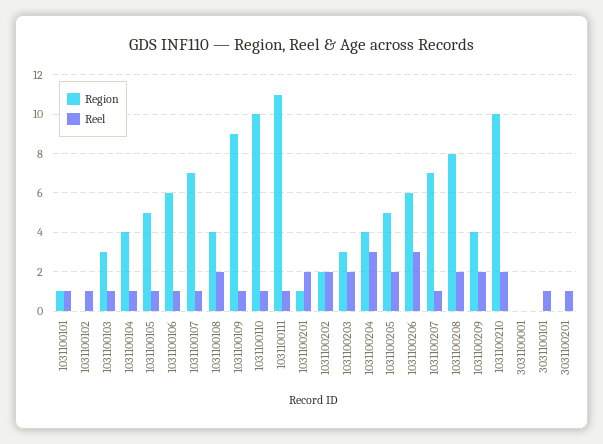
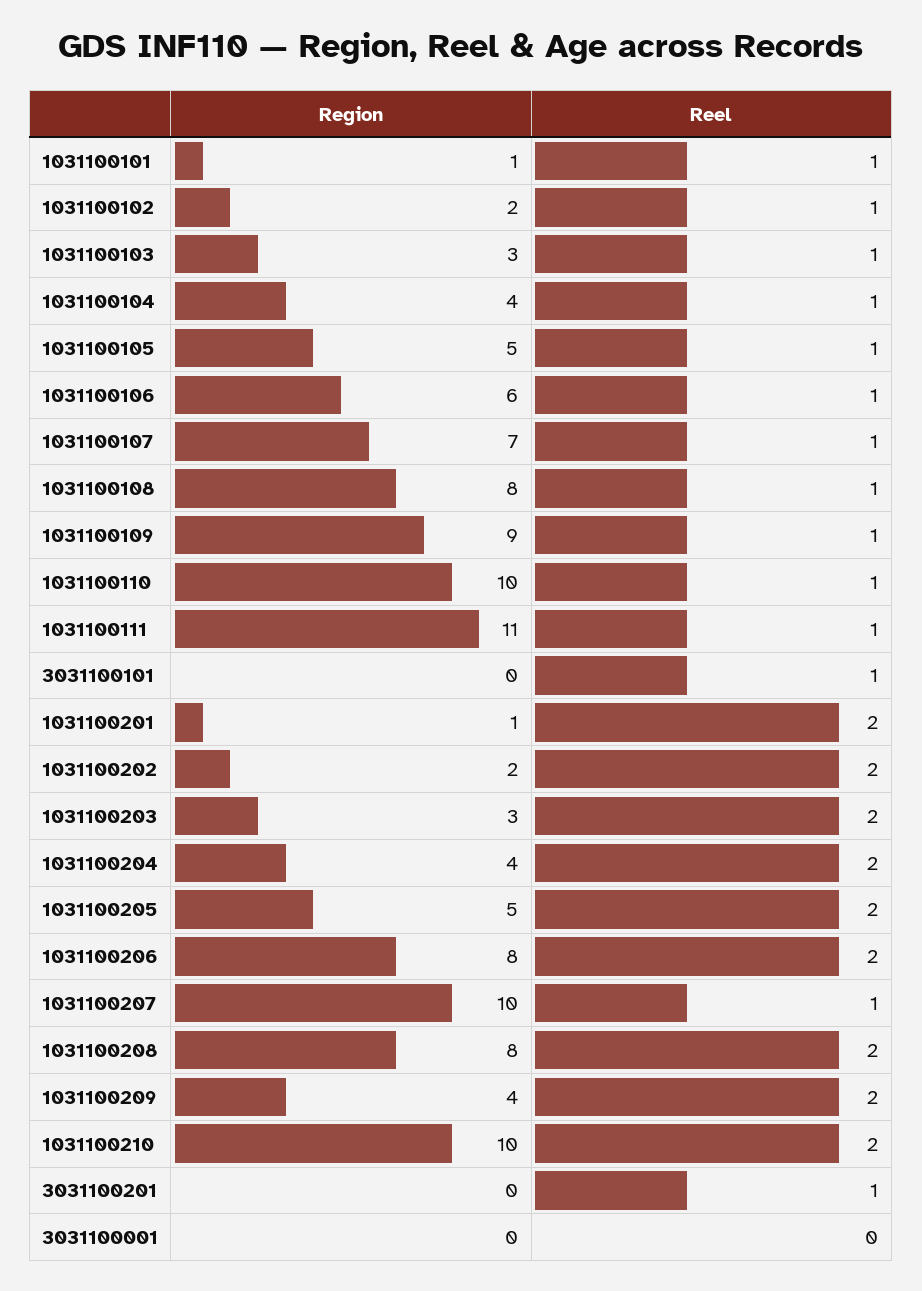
  {
    "Region": {
      "1031100101": 1,
-     "1031100102": 0,
+     "1031100102": 2,
      "1031100103": 3,
      "1031100104": 4,
      "1031100105": 5,
      "1031100106": 6,
      "1031100107": 7,
-     "1031100108": 4,
+     "1031100108": 8,
      "1031100109": 9,
      "1031100110": 10,
      "1031100111": 11,
      "1031100201": 1,
      "1031100202": 2,
      "1031100203": 3,
      "1031100204": 4,
      "1031100205": 5,
-     "1031100206": 6,
+     "1031100206": 8,
-     "1031100207": 7,
+     "1031100207": 10,
      "1031100208": 8,
      "1031100209": 4,
      "1031100210": 10,
      "3031100001": 0,
      "3031100101": 0,
      "3031100201": 0
    },
    "Reel": {
      "1031100101": 1,
      "1031100102": 1,
      "1031100103": 1,
      "1031100104": 1,
      "1031100105": 1,
      "1031100106": 1,
      "1031100107": 1,
-     "1031100108": 2,
+     "1031100108": 1,
      "1031100109": 1,
      "1031100110": 1,
      "1031100111": 1,
      "1031100201": 2,
      "1031100202": 2,
      "1031100203": 2,
-     "1031100204": 3,
+     "1031100204": 2,
      "1031100205": 2,
-     "1031100206": 3,
+     "1031100206": 2,
      "1031100207": 1,
      "1031100208": 2,
      "1031100209": 2,
      "1031100210": 2,
      "3031100001": 0,
      "3031100101": 1,
      "3031100201": 1
    }
  }

